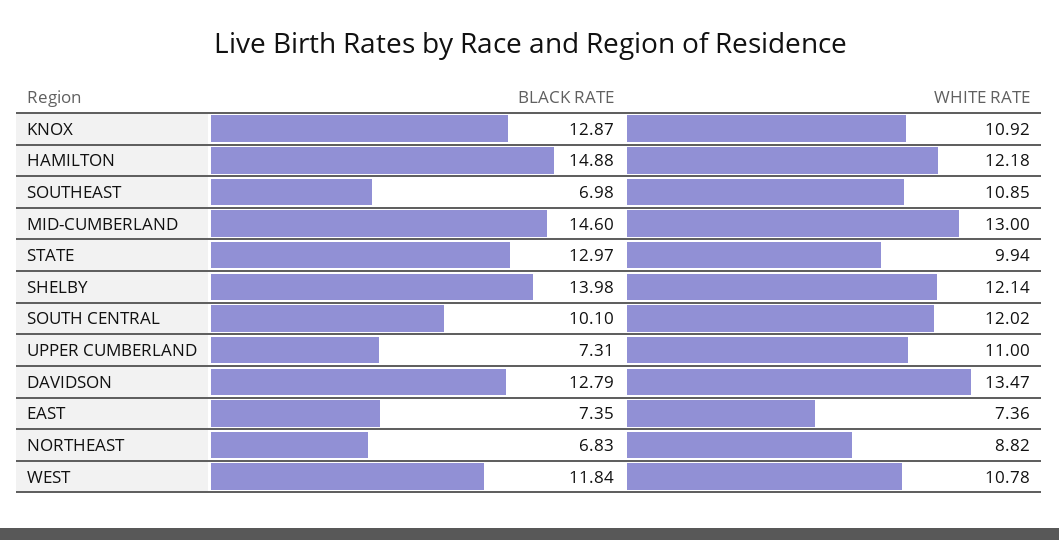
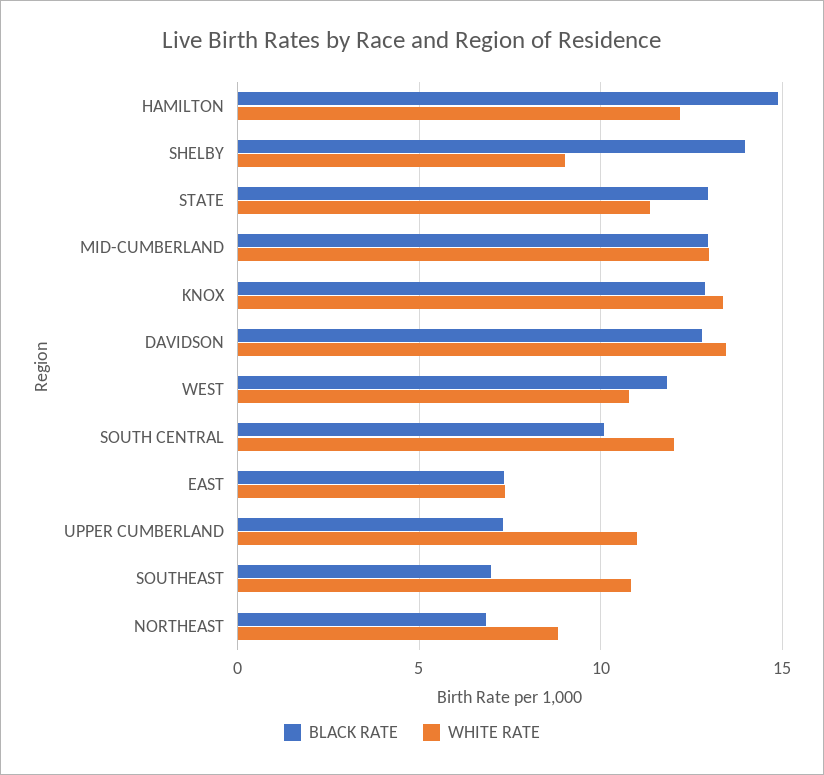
  {
    "BLACK RATE": {
      "KNOX": 12.87,
      "HAMILTON": 14.88,
      "SOUTHEAST": 6.98,
-     "MID-CUMBERLAND": 14.6,
+     "MID-CUMBERLAND": 13,
      "STATE": 12.97,
      "SHELBY": 13.98,
      "SOUTH CENTRAL": 10.1,
      "UPPER CUMBERLAND": 7.31,
      "DAVIDSON": 12.79,
      "EAST": 7.35,
      "NORTHEAST": 6.83,
      "WEST": 11.84
    },
    "WHITE RATE": {
-     "KNOX": 10.92,
+     "KNOX": 13.5,
      "HAMILTON": 12.18,
      "SOUTHEAST": 10.85,
      "MID-CUMBERLAND": 13,
-     "STATE": 9.94,
+     "STATE": 11.5,
-     "SHELBY": 12.14,
+     "SHELBY": 9,
      "SOUTH CENTRAL": 12.02,
      "UPPER CUMBERLAND": 11,
      "DAVIDSON": 13.47,
      "EAST": 7.36,
      "NORTHEAST": 8.82,
      "WEST": 10.78
    }
  }

